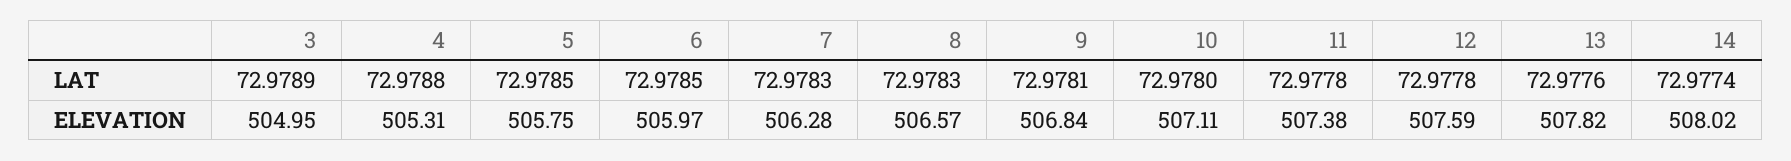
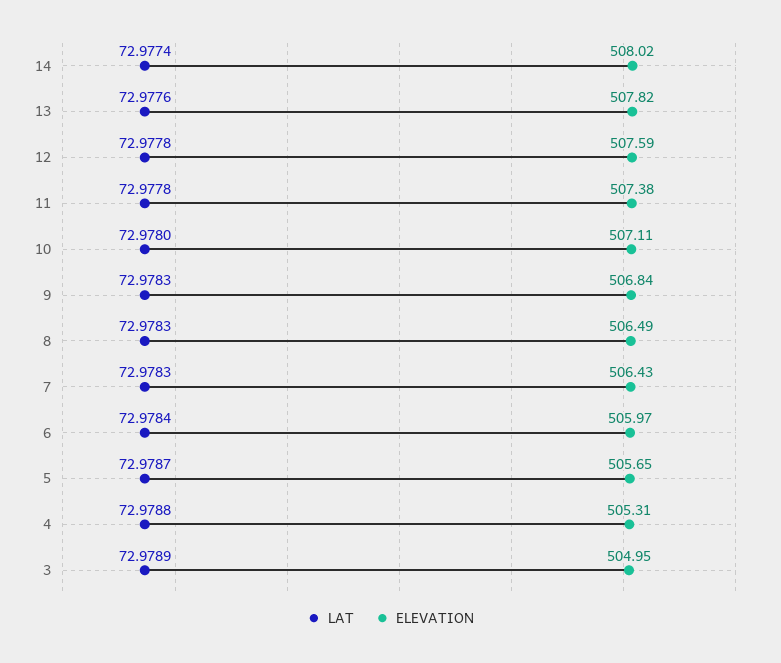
  {
    "LAT": {
      "3": 72.9789,
      "4": 72.9788,
-     "5": 72.9785,
+     "5": 72.9787,
-     "6": 72.9785,
+     "6": 72.9784,
      "7": 72.9783,
      "8": 72.9783,
-     "9": 72.9781,
+     "9": 72.9783,
      "10": 72.978,
      "11": 72.9778,
      "12": 72.9778,
      "13": 72.9776,
      "14": 72.9774
    },
    "ELEVATION": {
      "3": 504.95,
      "4": 505.31,
-     "5": 505.75,
+     "5": 505.65,
      "6": 505.97,
-     "7": 506.28,
+     "7": 506.43,
-     "8": 506.57,
+     "8": 506.49,
      "9": 506.84,
      "10": 507.11,
      "11": 507.38,
      "12": 507.59,
      "13": 507.82,
      "14": 508.02
    }
  }

